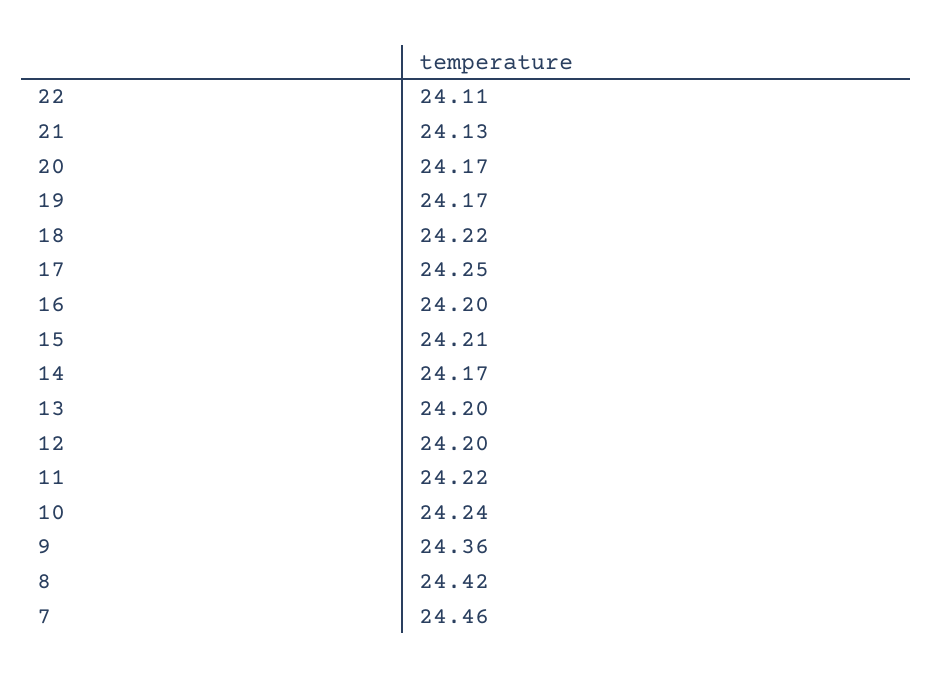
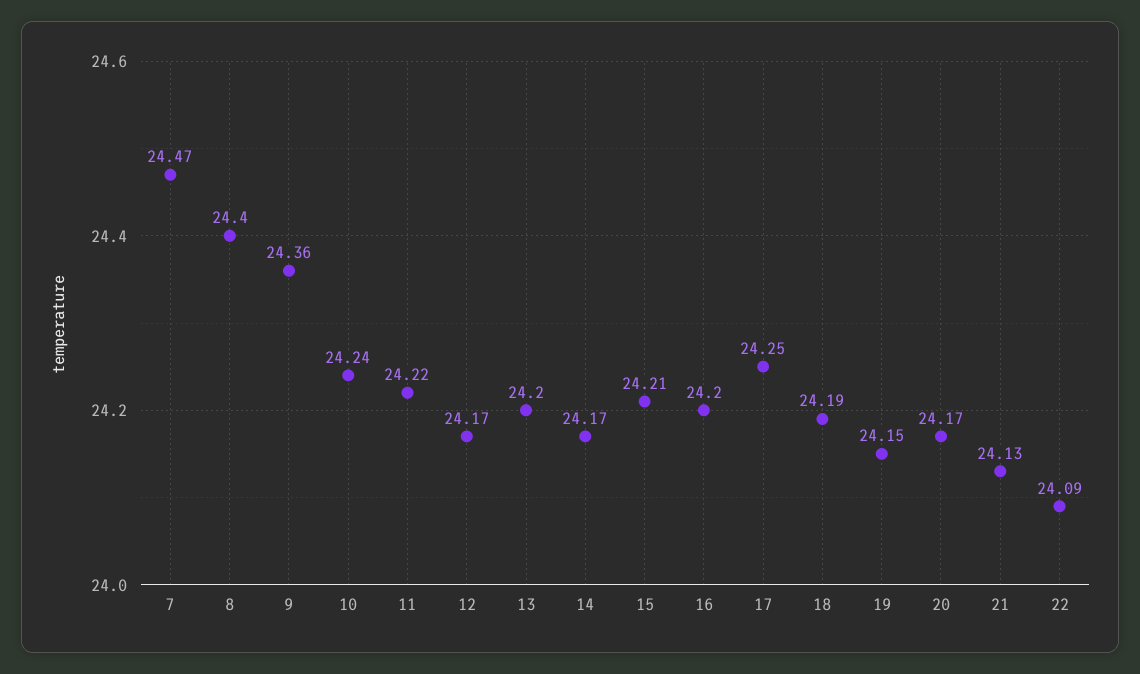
  {
-   "22": 24.11,
+   "22": 24.09,
    "21": 24.13,
    "20": 24.17,
-   "19": 24.17,
+   "19": 24.15,
-   "18": 24.22,
+   "18": 24.19,
    "17": 24.25,
    "16": 24.2,
    "15": 24.21,
    "14": 24.17,
    "13": 24.2,
-   "12": 24.2,
+   "12": 24.17,
    "11": 24.22,
    "10": 24.24,
    "9": 24.36,
-   "8": 24.42,
+   "8": 24.4,
-   "7": 24.46
+   "7": 24.47
  }

